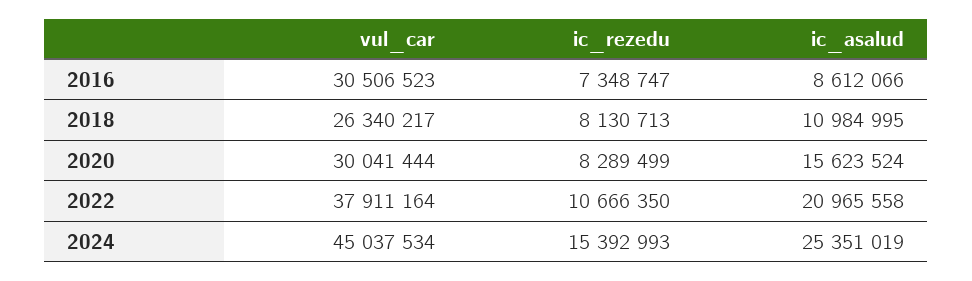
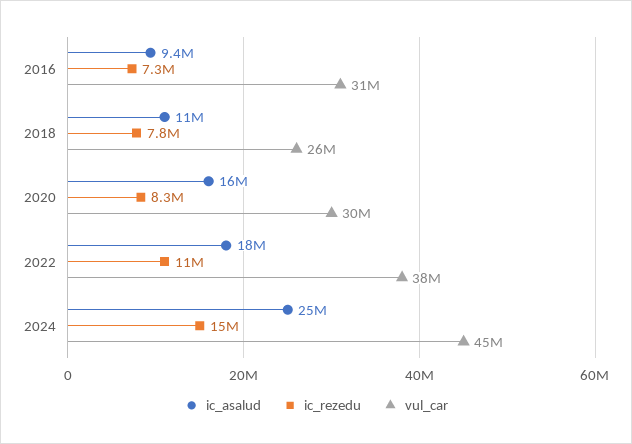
  {
    "vul_car": {
      "2016": 30506523,
      "2018": 26340217,
      "2020": 30041444,
      "2022": 37911164,
      "2024": 45037534
    },
    "ic_rezedu": {
      "2016": 7348747,
-     "2018": 8130713,
+     "2018": 7800000,
      "2020": 8289499,
      "2022": 10666350,
      "2024": 15392993
    },
    "ic_asalud": {
-     "2016": 8612066,
+     "2016": 9400000,
      "2018": 10984995,
      "2020": 15623524,
-     "2022": 20965558,
+     "2022": 18000000,
      "2024": 25351019
    }
  }

